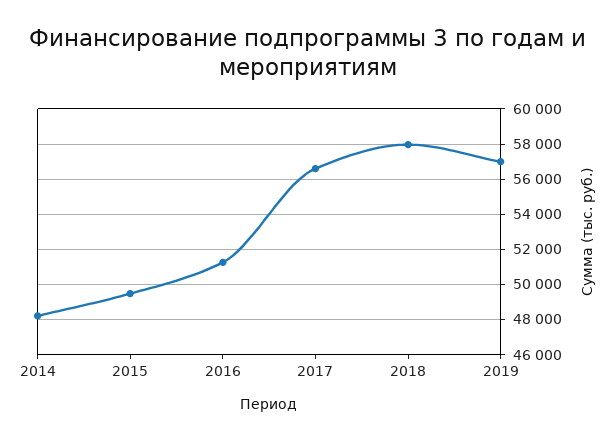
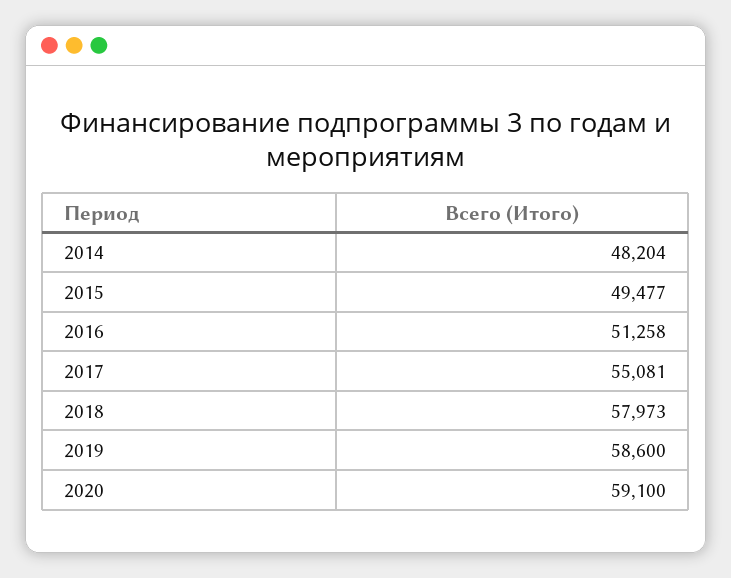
  {
    "2014": 48204,
    "2015": 49477,
    "2016": 51258,
-   "2017": 56500,
+   "2017": 55081,
    "2018": 57973,
-   "2019": 57000
+   "2019": 58600,
+   "2020": 59100
  }

